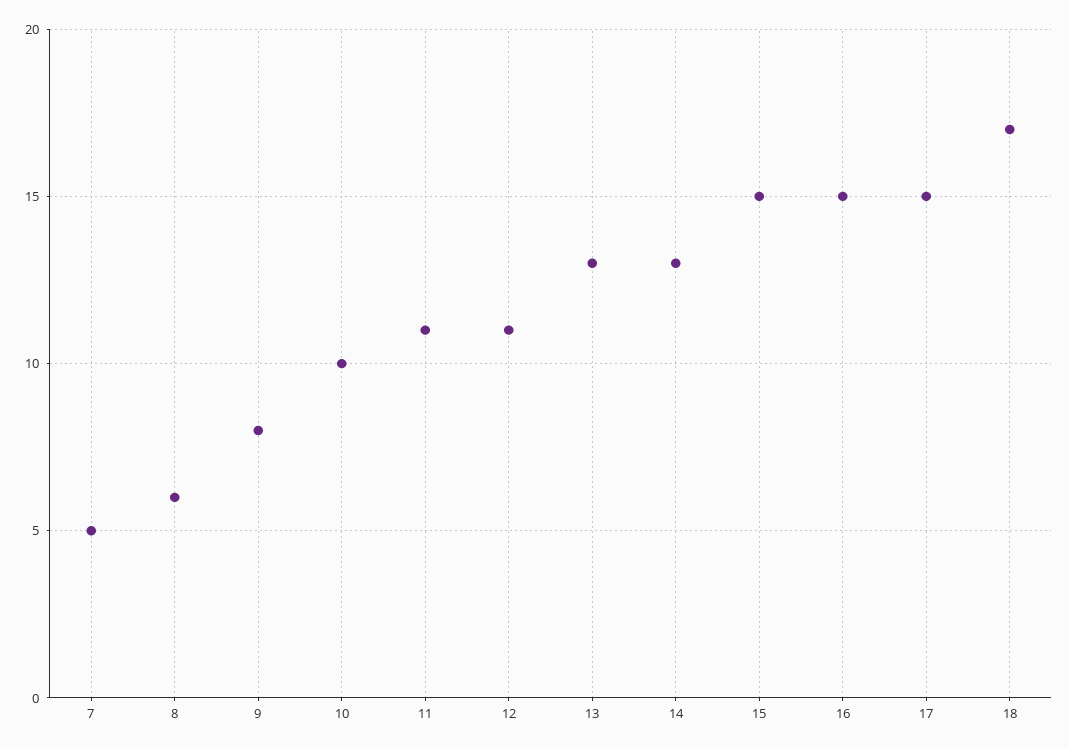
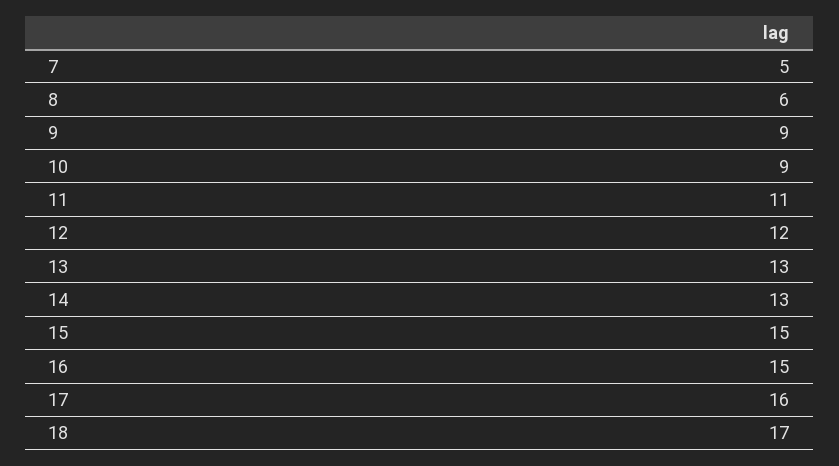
  {
    "7": 5,
    "8": 6,
-   "9": 8,
+   "9": 9,
-   "10": 10,
+   "10": 9,
    "11": 11,
-   "12": 11,
+   "12": 12,
    "13": 13,
    "14": 13,
    "15": 15,
    "16": 15,
-   "17": 15,
+   "17": 16,
    "18": 17
  }

